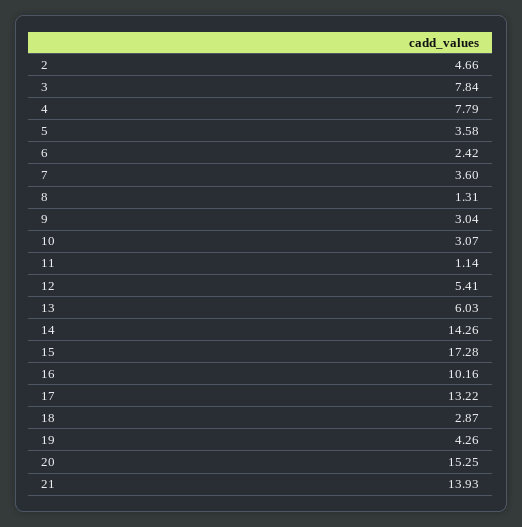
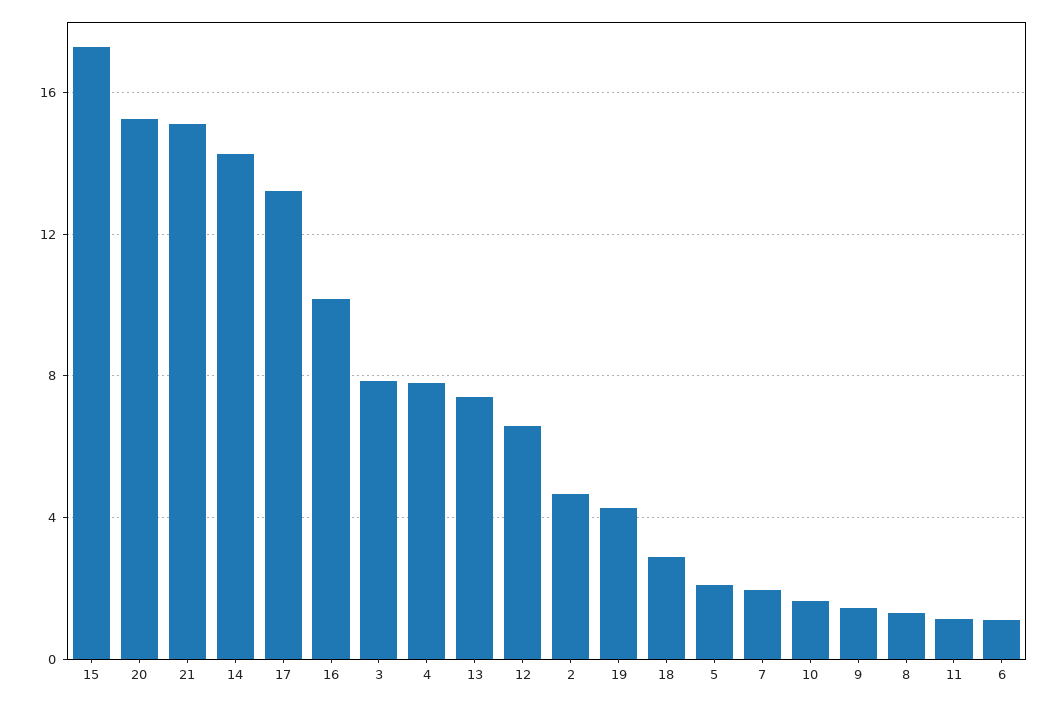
  {
    "2": 4.66,
    "3": 7.84,
    "4": 7.79,
-   "5": 3.58,
+   "5": 2,
-   "6": 2.42,
+   "6": 1,
-   "7": 3.6,
+   "7": 2,
    "8": 1.31,
-   "9": 3.04,
+   "9": 1.5,
-   "10": 3.07,
+   "10": 1.5,
    "11": 1.14,
-   "12": 5.41,
+   "12": 6.5,
-   "13": 6.03,
+   "13": 7.5,
    "14": 14.26,
    "15": 17.28,
    "16": 10.16,
    "17": 13.22,
    "18": 2.87,
    "19": 4.26,
    "20": 15.25,
-   "21": 13.93
+   "21": 15
  }

